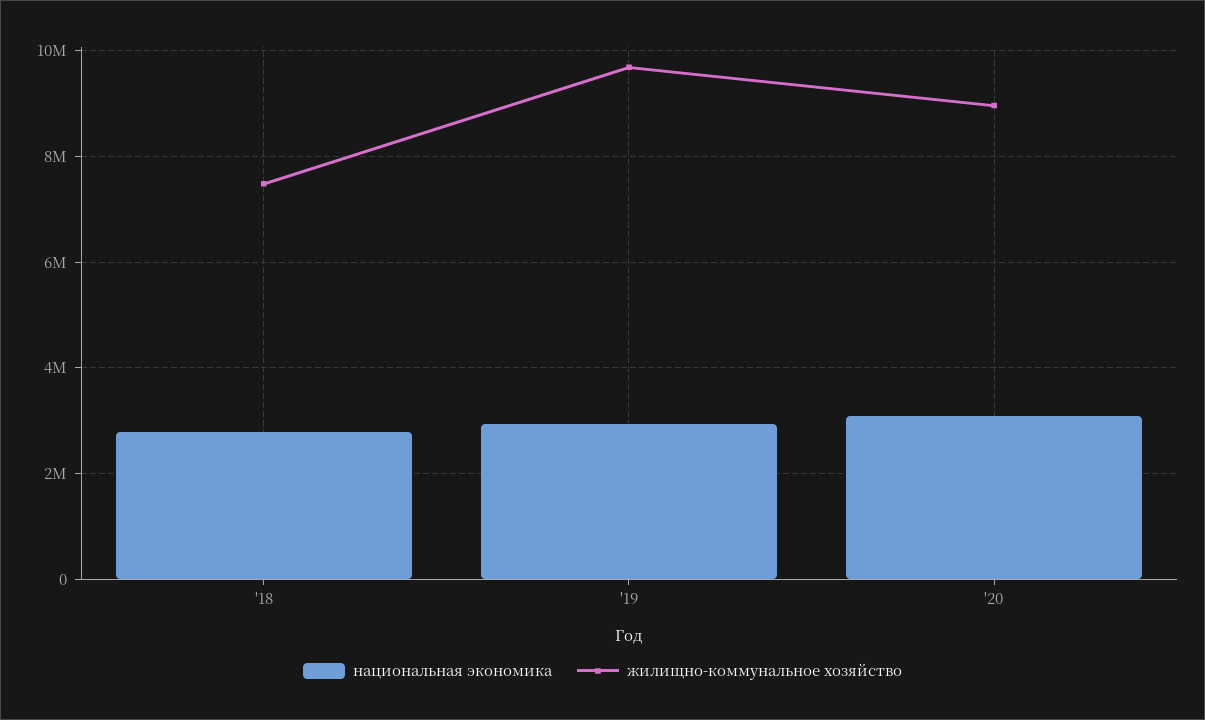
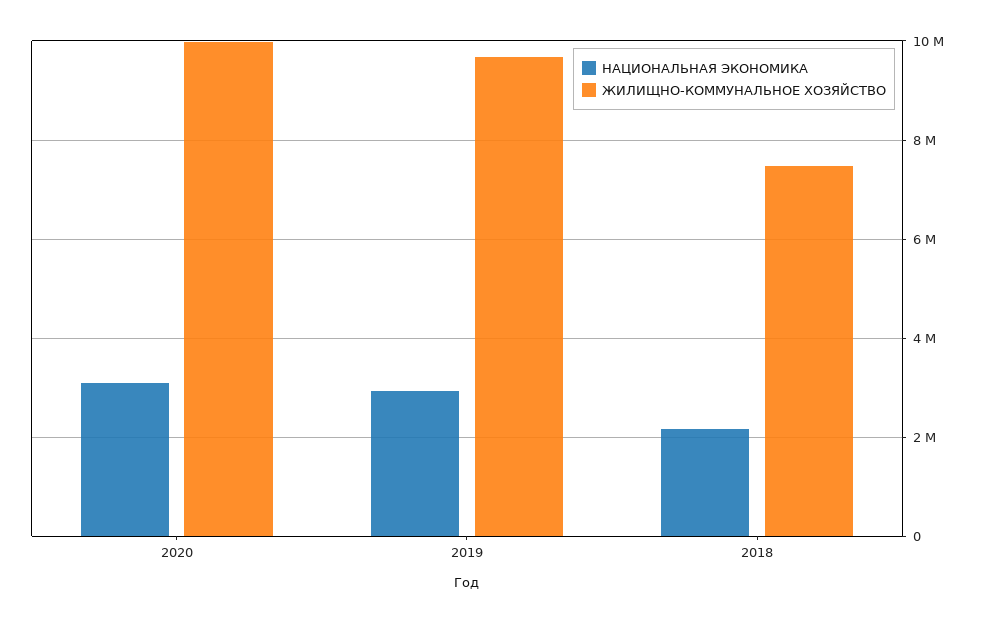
  {
    "национальная экономика": {
-     "'18": 2800000,
+     "'18": 2200000,
      "'19": 3000000,
      "'20": 3000000
    },
    "жилищно-коммунальное хозяйство": {
      "'18": 7400000,
      "'19": 9600000,
-     "'20": 9000000
+     "'20": 10000000
    }
  }

